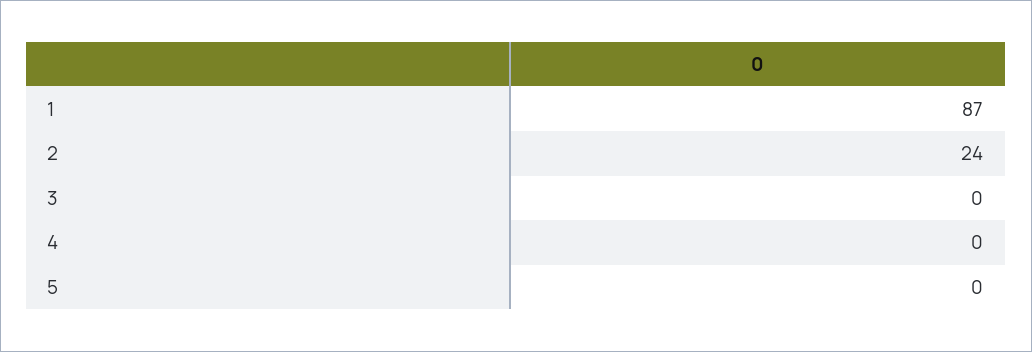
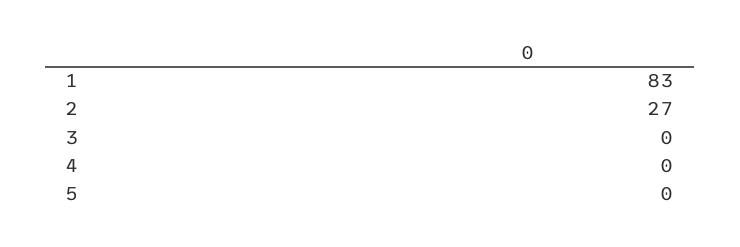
  {
-   "1": 87,
+   "1": 83,
-   "2": 24,
+   "2": 27,
    "3": 0,
    "4": 0,
    "5": 0
  }

